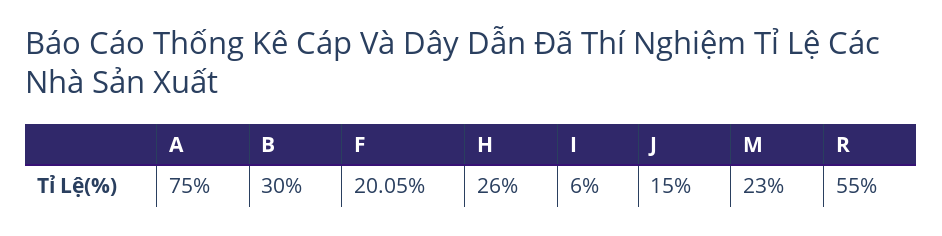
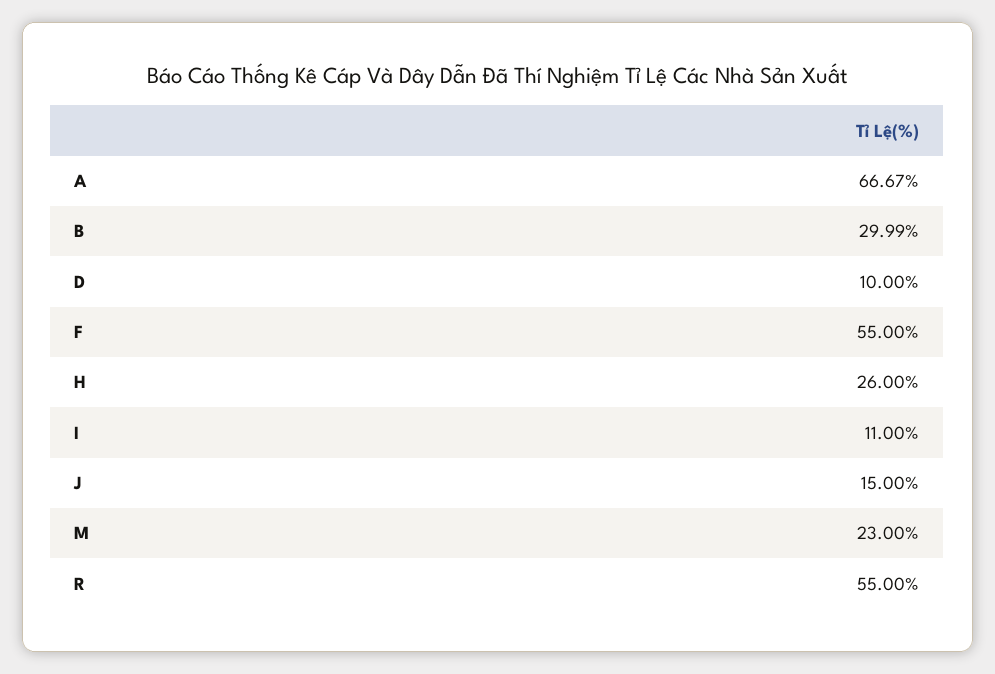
  {
-   "A": 75,
+   "A": 66.67,
-   "B": 30,
+   "B": 29.99,
-   "F": 20.05,
+   "F": 55,
    "H": 26,
-   "I": 6,
+   "I": 11,
    "J": 15,
    "M": 23,
-   "R": 55
+   "R": 55,
+   "D": 10
  }

